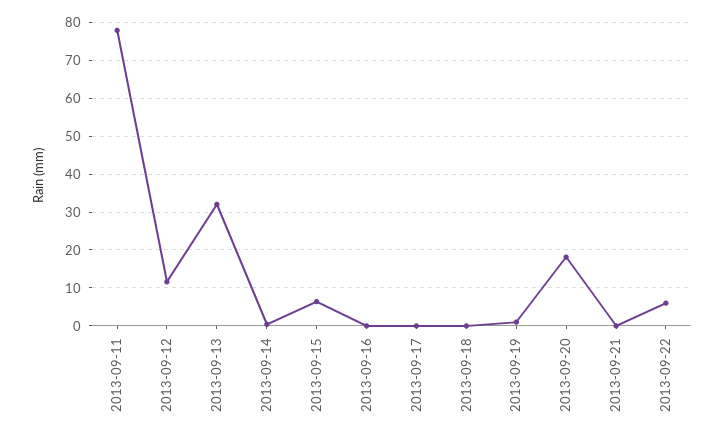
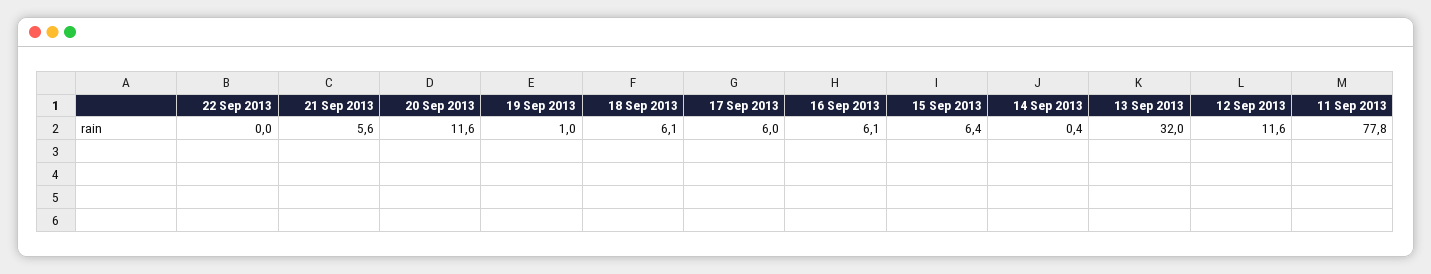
  {
    "2013-09-11": 77.8,
    "2013-09-12": 11.6,
    "2013-09-13": 32,
    "2013-09-14": 0.4,
    "2013-09-15": 6.4,
-   "2013-09-16": 0,
+   "2013-09-16": 6.1,
-   "2013-09-17": 0,
+   "2013-09-17": 6,
-   "2013-09-18": 0,
+   "2013-09-18": 6.1,
    "2013-09-19": 1,
-   "2013-09-20": 18,
+   "2013-09-20": 11.6,
-   "2013-09-21": 0,
+   "2013-09-21": 5.6,
-   "2013-09-22": 6
+   "2013-09-22": 0
  }

